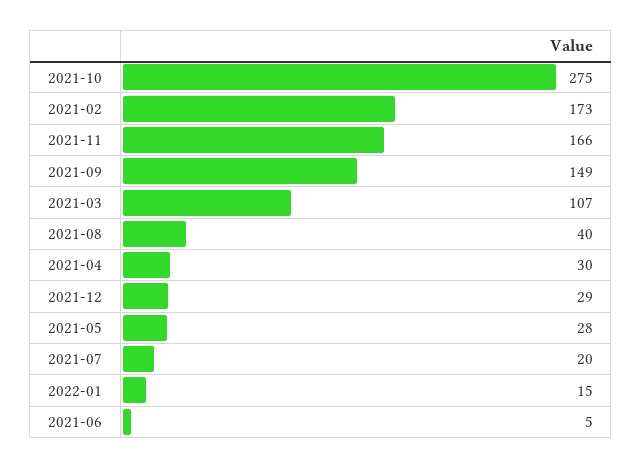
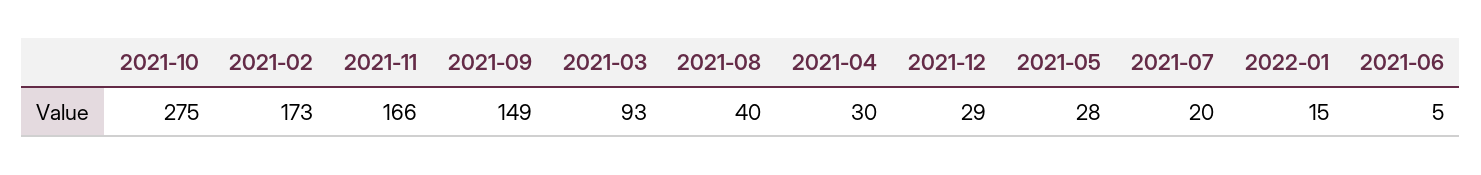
  {
    "2021-10": 275,
    "2021-02": 173,
    "2021-11": 166,
    "2021-09": 149,
-   "2021-03": 107,
+   "2021-03": 93,
    "2021-08": 40,
    "2021-04": 30,
    "2021-12": 29,
    "2021-05": 28,
    "2021-07": 20,
    "2022-01": 15,
    "2021-06": 5
  }

